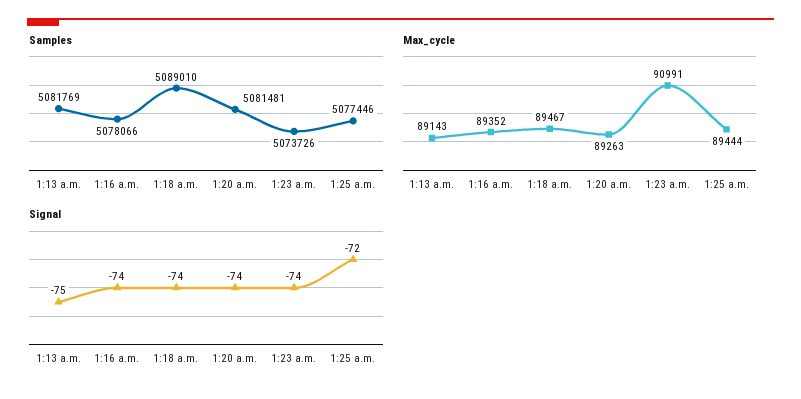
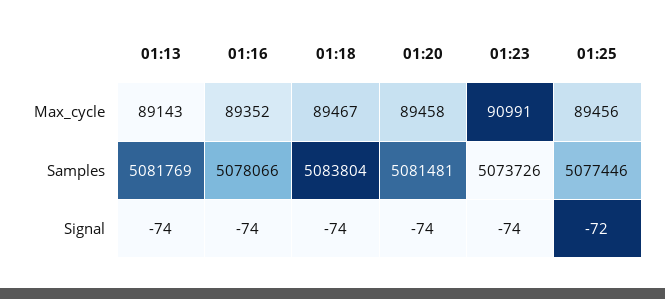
  {
    "Samples": {
      "1:13 a.m.": 5081769,
      "1:16 a.m.": 5078066,
-     "1:18 a.m.": 5089010,
+     "1:18 a.m.": 5083804,
      "1:20 a.m.": 5081481,
      "1:23 a.m.": 5073726,
      "1:25 a.m.": 5077446
    },
    "Max_cycle": {
      "1:13 a.m.": 89143,
      "1:16 a.m.": 89352,
      "1:18 a.m.": 89467,
-     "1:20 a.m.": 89263,
+     "1:20 a.m.": 89458,
      "1:23 a.m.": 90991,
-     "1:25 a.m.": 89444
+     "1:25 a.m.": 89456
    },
    "Signal": {
-     "1:13 a.m.": -75,
+     "1:13 a.m.": -74,
      "1:16 a.m.": -74,
      "1:18 a.m.": -74,
      "1:20 a.m.": -74,
      "1:23 a.m.": -74,
      "1:25 a.m.": -72
    }
  }

